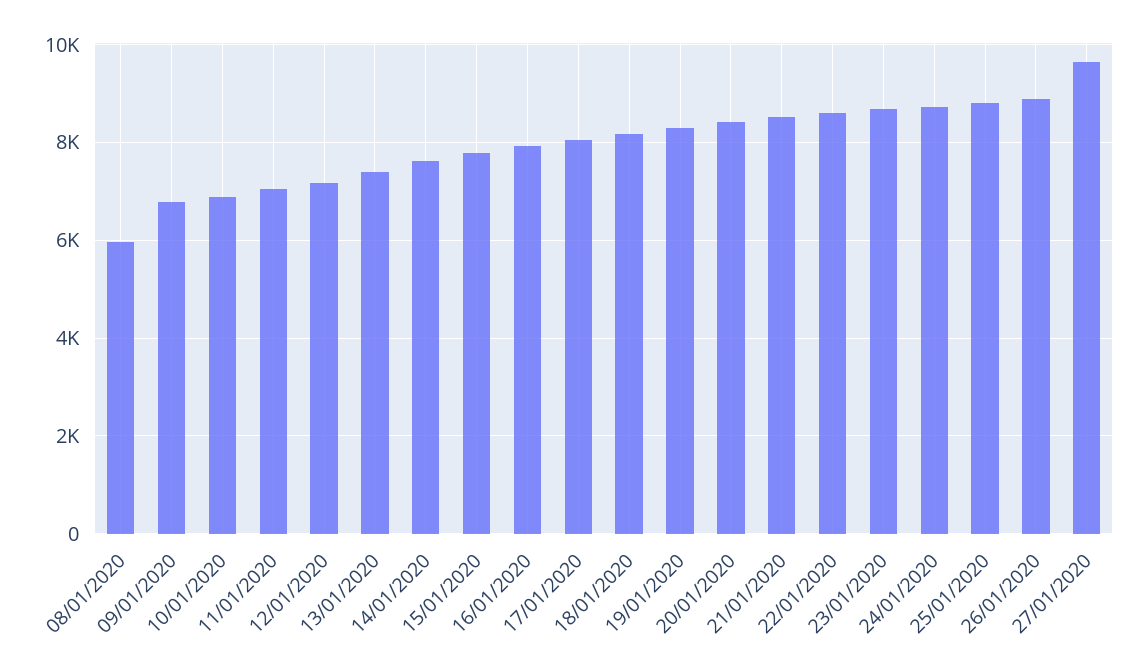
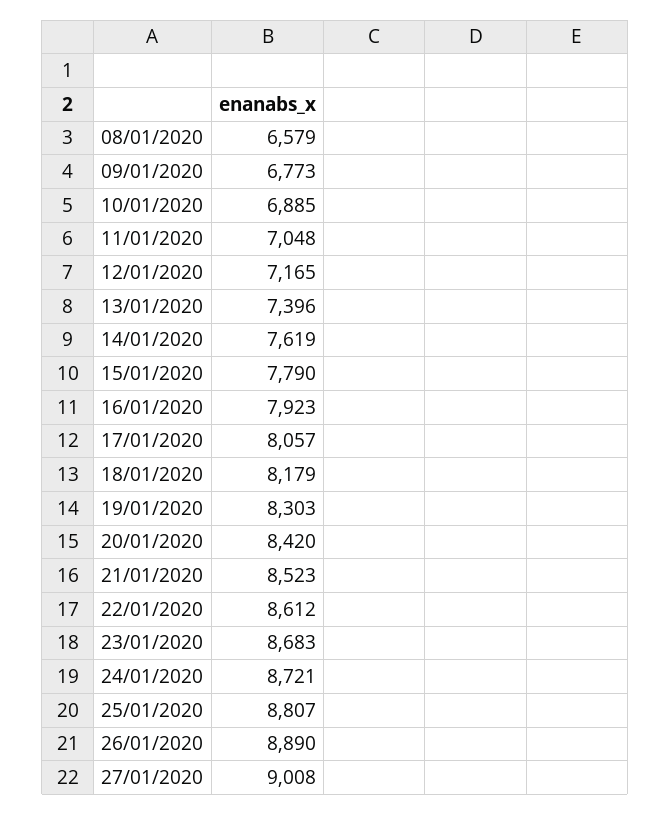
  {
-   "08/01/2020": 6000,
+   "08/01/2020": 6579,
    "09/01/2020": 6773,
    "10/01/2020": 6885,
    "11/01/2020": 7048,
    "12/01/2020": 7165,
    "13/01/2020": 7396,
    "14/01/2020": 7619,
    "15/01/2020": 7790,
    "16/01/2020": 7923,
    "17/01/2020": 8057,
    "18/01/2020": 8179,
    "19/01/2020": 8303,
    "20/01/2020": 8420,
    "21/01/2020": 8523,
    "22/01/2020": 8612,
    "23/01/2020": 8683,
    "24/01/2020": 8721,
    "25/01/2020": 8807,
    "26/01/2020": 8890,
-   "27/01/2020": 9600
+   "27/01/2020": 9008
  }

